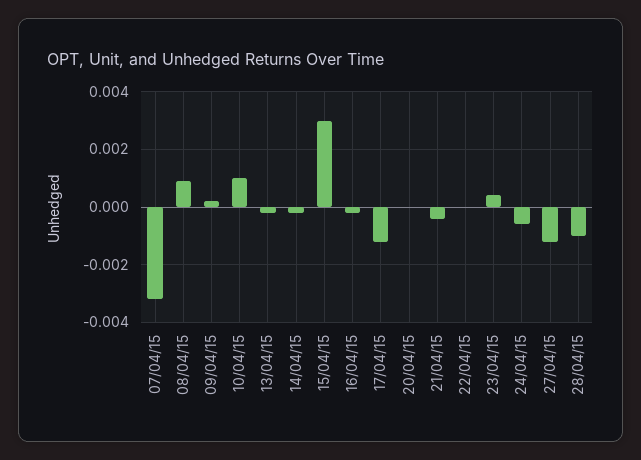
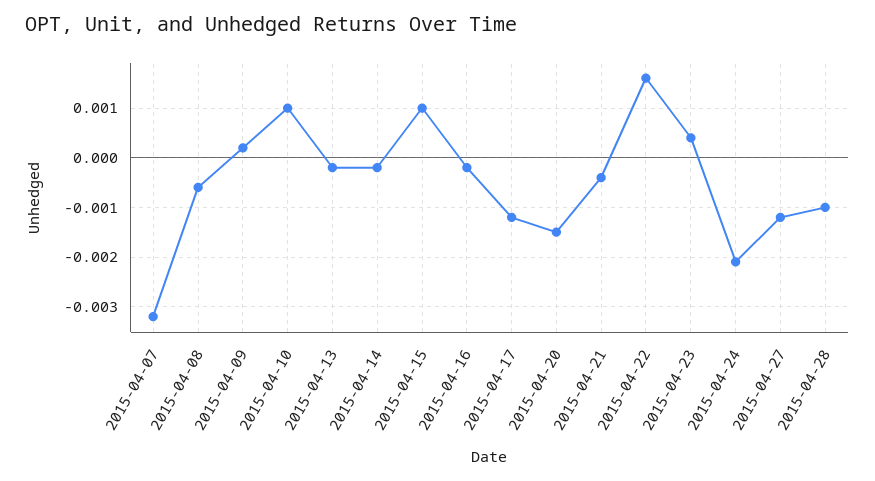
  {
    "07/04/15": -0.003,
-   "08/04/15": 0.001,
+   "08/04/15": -0.0005,
    "09/04/15": 0,
    "10/04/15": 0.001,
    "13/04/15": 0,
    "14/04/15": 0,
-   "15/04/15": 0.003,
+   "15/04/15": 0.001,
    "16/04/15": 0,
    "17/04/15": -0.001,
-   "20/04/15": 0,
+   "20/04/15": -0.0015,
    "21/04/15": -0.0005,
-   "22/04/15": 0,
+   "22/04/15": 0.0015,
    "23/04/15": 0.0005,
-   "24/04/15": -0.0005,
+   "24/04/15": -0.002,
    "27/04/15": -0.001,
    "28/04/15": -0.001
  }

